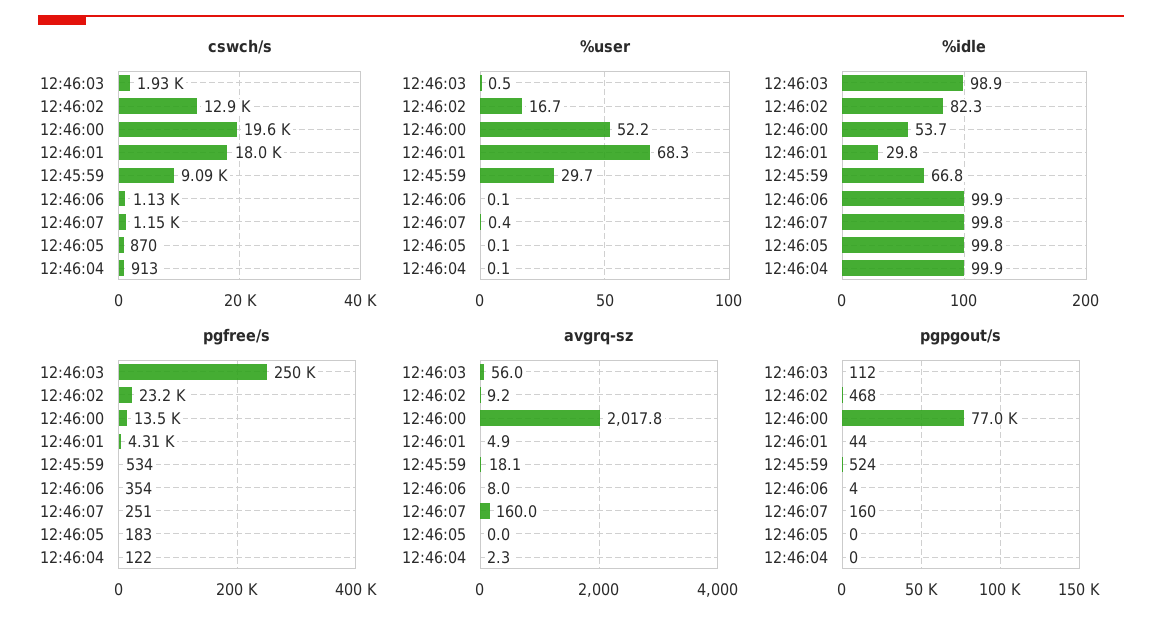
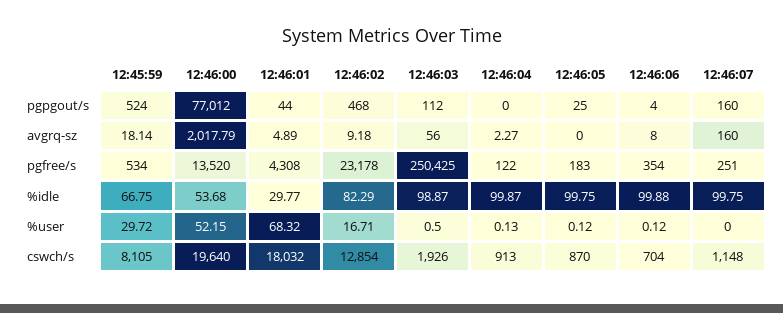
  {
    "cswch/s": {
      "12:46:03": 1926,
      "12:46:02": 12854,
      "12:46:00": 19640,
      "12:46:01": 18032,
-     "12:45:59": 9090,
+     "12:45:59": 8105,
-     "12:46:06": 1130,
+     "12:46:06": 704,
      "12:46:07": 1148,
      "12:46:05": 870,
      "12:46:04": 913
    },
    "%user": {
      "12:46:03": 0.5,
      "12:46:02": 16.71,
      "12:46:00": 52.15,
      "12:46:01": 68.32,
      "12:45:59": 29.72,
      "12:46:06": 0.12,
-     "12:46:07": 0.4,
+     "12:46:07": 0,
      "12:46:05": 0.12,
      "12:46:04": 0.13
    },
    "%idle": {
      "12:46:03": 98.87,
      "12:46:02": 82.29,
      "12:46:00": 53.68,
      "12:46:01": 29.77,
      "12:45:59": 66.75,
      "12:46:06": 99.88,
      "12:46:07": 99.75,
      "12:46:05": 99.75,
      "12:46:04": 99.87
    },
    "pgfree/s": {
      "12:46:03": 250425,
      "12:46:02": 23178,
      "12:46:00": 13520,
      "12:46:01": 4308,
      "12:45:59": 534,
      "12:46:06": 354,
      "12:46:07": 251,
      "12:46:05": 183,
      "12:46:04": 122
    },
    "avgrq-sz": {
      "12:46:03": 56,
      "12:46:02": 9.18,
      "12:46:00": 2017.79,
      "12:46:01": 4.89,
      "12:45:59": 18.14,
      "12:46:06": 8,
      "12:46:07": 160,
      "12:46:05": 0,
      "12:46:04": 2.27
    },
    "pgpgout/s": {
      "12:46:03": 112,
      "12:46:02": 468,
      "12:46:00": 77012,
      "12:46:01": 44,
      "12:45:59": 524,
      "12:46:06": 4,
      "12:46:07": 160,
-     "12:46:05": 0,
+     "12:46:05": 25,
      "12:46:04": 0
    }
  }

